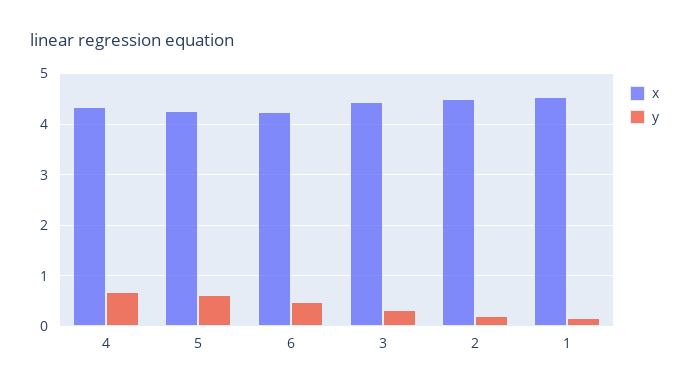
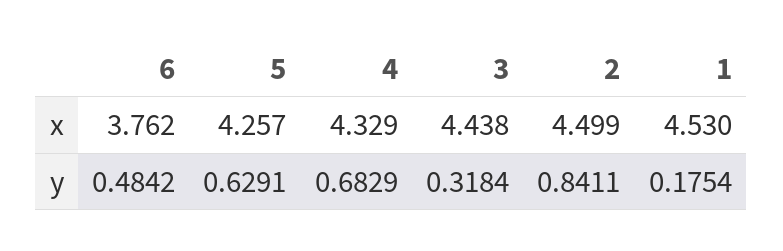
  {
    "x": {
      "4": 4.329,
      "5": 4.257,
-     "6": 4.2,
+     "6": 3.762,
      "3": 4.438,
      "2": 4.499,
      "1": 4.53
    },
    "y": {
      "4": 0.6829,
      "5": 0.6291,
      "6": 0.4842,
      "3": 0.3184,
-     "2": 0.2,
+     "2": 0.8411,
      "1": 0.1754
    }
  }

